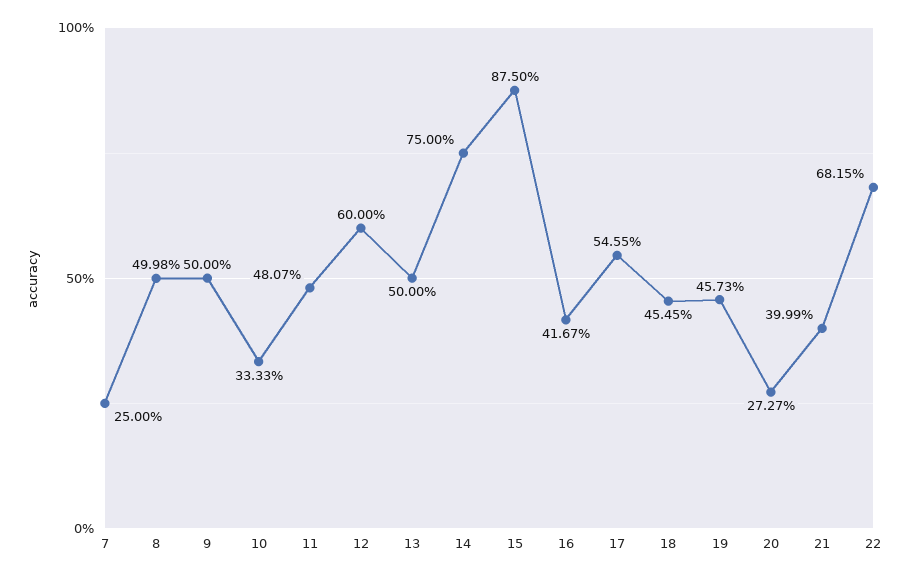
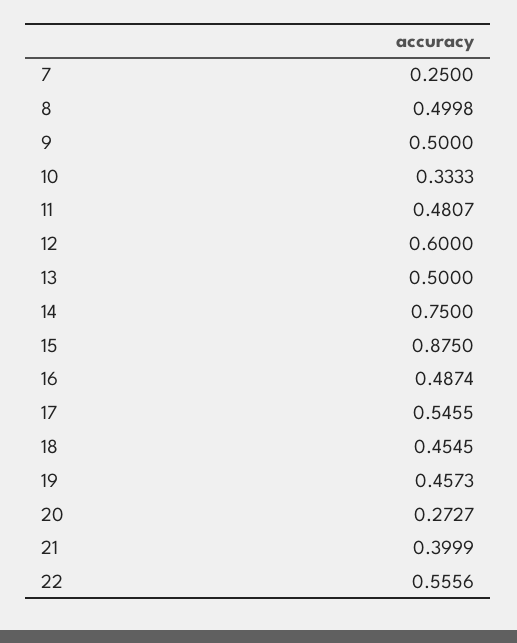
  {
    "7": 0.25,
    "8": 0.4998,
    "9": 0.5,
    "10": 0.3333,
    "11": 0.4807,
    "12": 0.6,
    "13": 0.5,
    "14": 0.75,
    "15": 0.875,
-   "16": 0.4167,
+   "16": 0.4874,
    "17": 0.5455,
    "18": 0.4545,
    "19": 0.4573,
    "20": 0.2727,
    "21": 0.3999,
-   "22": 0.6815
+   "22": 0.5556
  }

